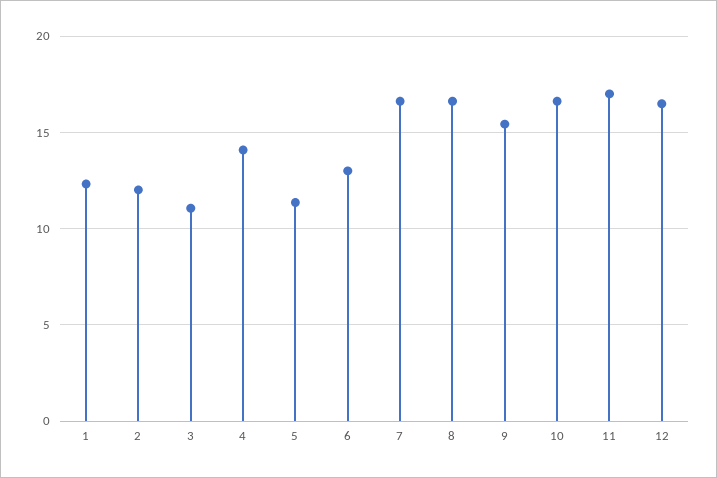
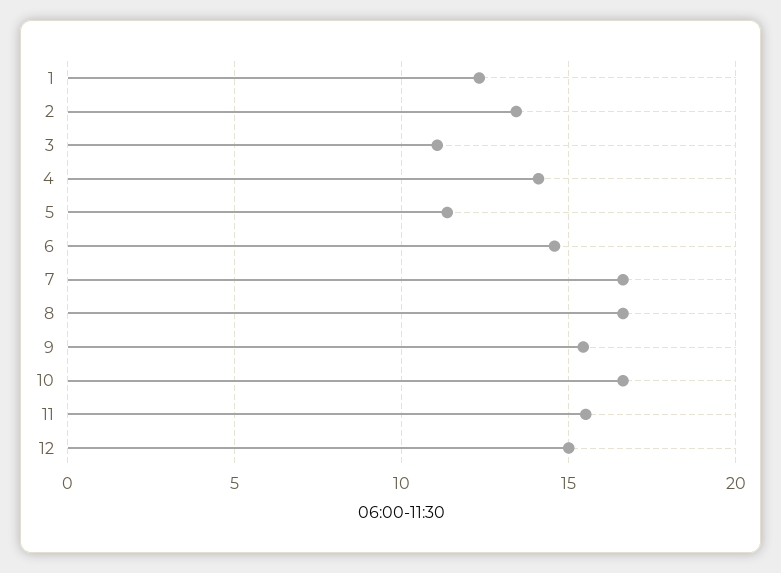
  {
    "1": 12.5,
-   "2": 12,
+   "2": 13.5,
    "3": 11,
    "4": 14,
    "5": 11.5,
-   "6": 13,
+   "6": 14.5,
    "7": 16.5,
    "8": 16.5,
    "9": 15.5,
    "10": 16.5,
-   "11": 17,
+   "11": 15.5,
-   "12": 16.5
+   "12": 15
  }

